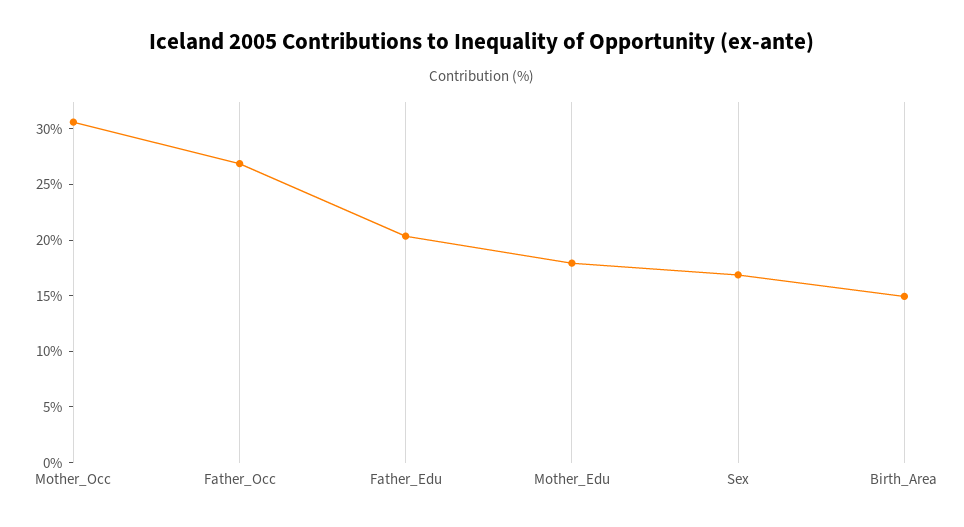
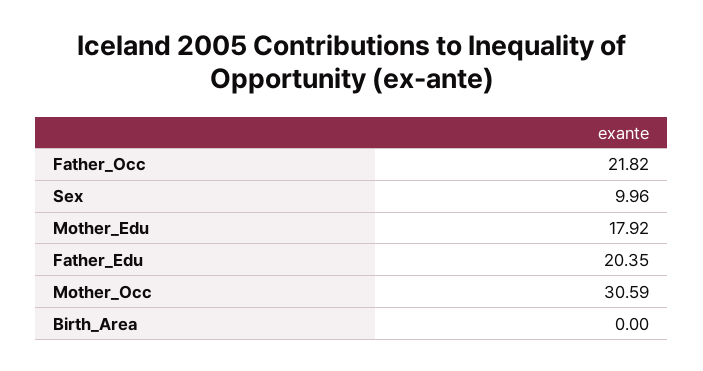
  {
    "Mother_Occ": 30.59,
-   "Father_Occ": 27,
+   "Father_Occ": 21.82,
    "Father_Edu": 20.35,
    "Mother_Edu": 17.92,
-   "Sex": 17,
+   "Sex": 9.96,
-   "Birth_Area": 15
+   "Birth_Area": 0
  }

